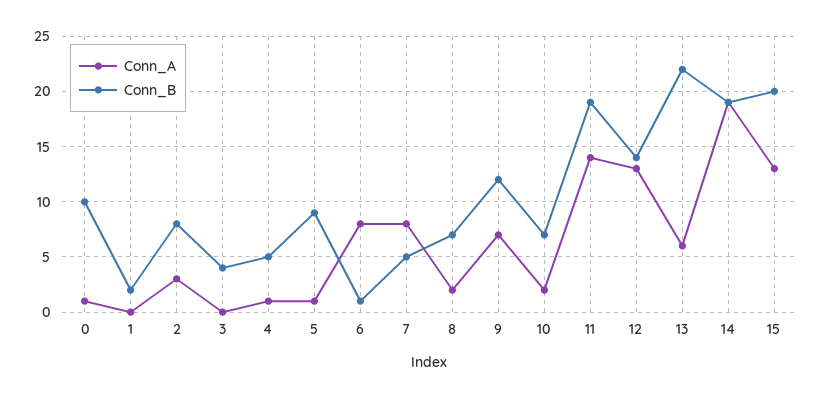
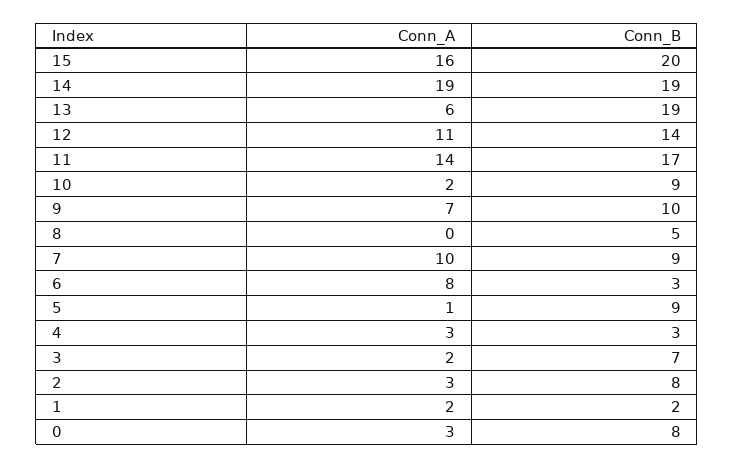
  {
    "Conn_A": {
-     "0": 1,
+     "0": 3,
-     "1": 0,
+     "1": 2,
      "2": 3,
-     "3": 0,
+     "3": 2,
-     "4": 1,
+     "4": 3,
      "5": 1,
      "6": 8,
-     "7": 8,
+     "7": 10,
-     "8": 2,
+     "8": 0,
      "9": 7,
      "10": 2,
      "11": 14,
-     "12": 13,
+     "12": 11,
      "13": 6,
      "14": 19,
-     "15": 13
+     "15": 16
    },
    "Conn_B": {
-     "0": 10,
+     "0": 8,
      "1": 2,
      "2": 8,
-     "3": 4,
+     "3": 7,
-     "4": 5,
+     "4": 3,
      "5": 9,
-     "6": 1,
+     "6": 3,
-     "7": 5,
+     "7": 9,
-     "8": 7,
+     "8": 5,
-     "9": 12,
+     "9": 10,
-     "10": 7,
+     "10": 9,
-     "11": 19,
+     "11": 17,
      "12": 14,
-     "13": 22,
+     "13": 19,
      "14": 19,
      "15": 20
    }
  }

